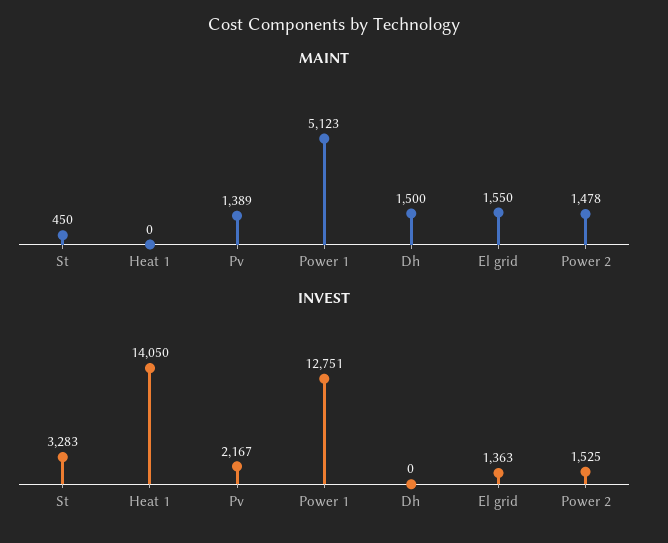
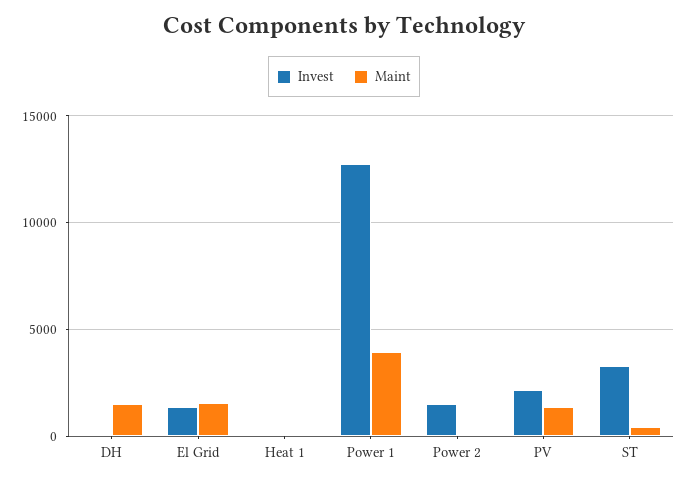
  {
    "MAINT": {
      "St": 450,
      "Heat 1": 0,
      "Pv": 1389,
-     "Power 1": 5123,
+     "Power 1": 4000,
      "Dh": 1500,
      "El grid": 1550,
-     "Power 2": 1478
+     "Power 2": 0
    },
    "INVEST": {
      "St": 3283,
-     "Heat 1": 14050,
+     "Heat 1": 0,
      "Pv": 2167,
      "Power 1": 12751,
      "Dh": 0,
      "El grid": 1363,
      "Power 2": 1525
    }
  }

